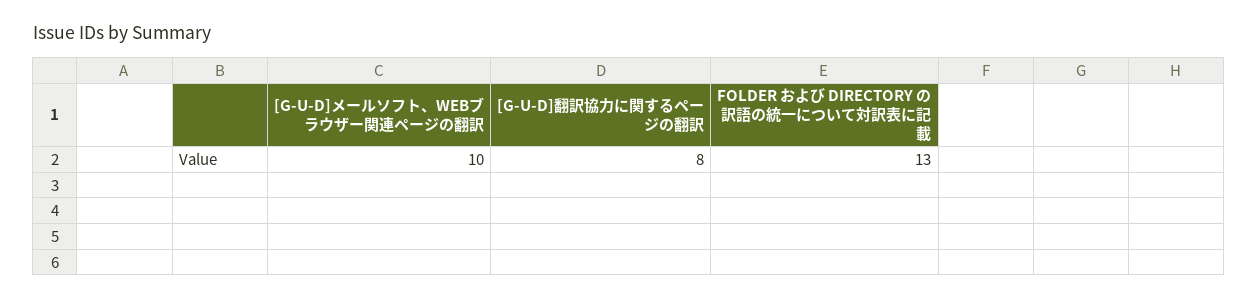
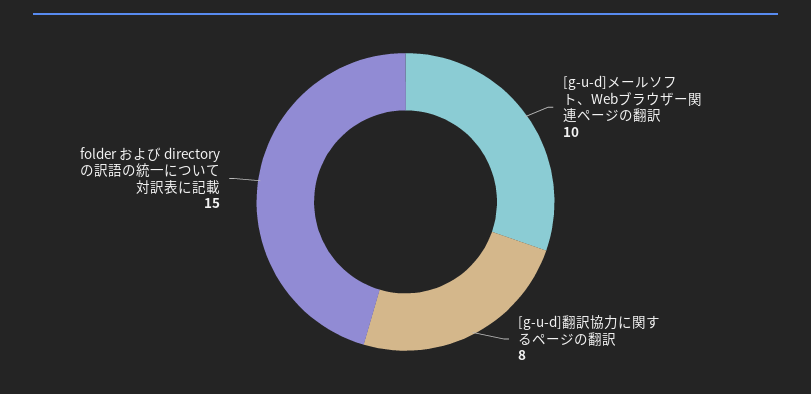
  {
    "[G-U-D]メールソフト、WEBブラウザー関連ページの翻訳": 10,
    "[G-U-D]翻訳協力に関するページの翻訳": 8,
-   "FOLDER および DIRECTORY の訳語の統一について対訳表に記載": 13
+   "FOLDER および DIRECTORY の訳語の統一について対訳表に記載": 15
  }

